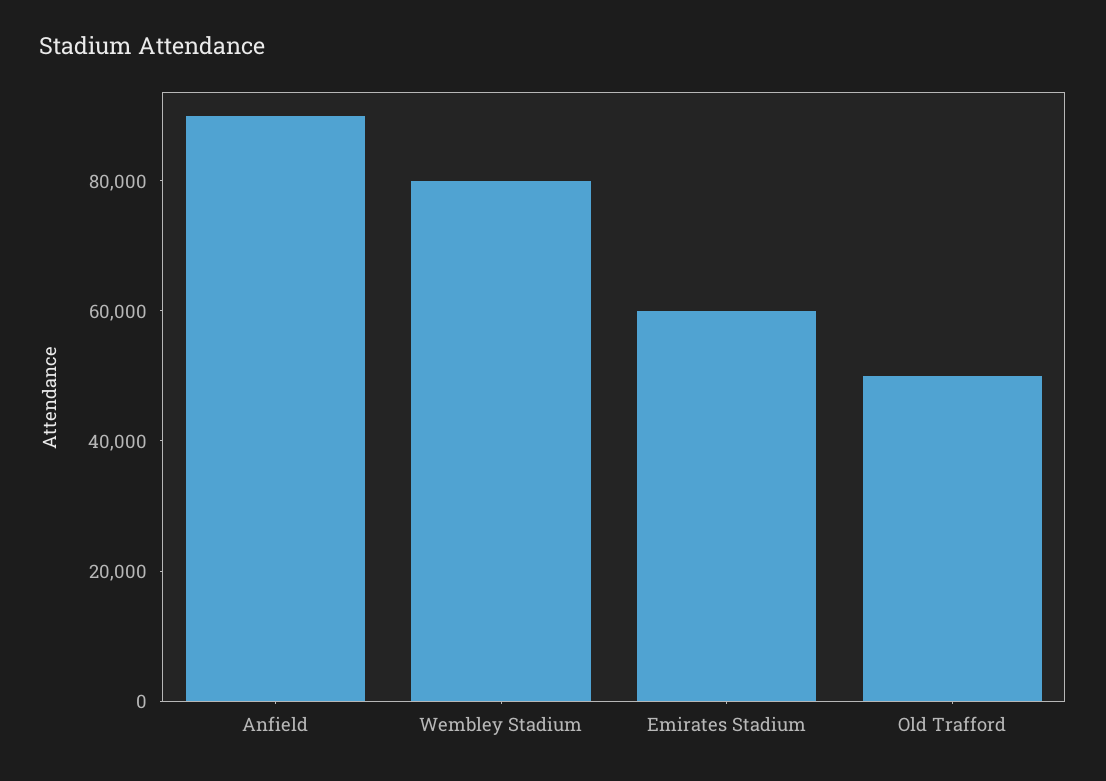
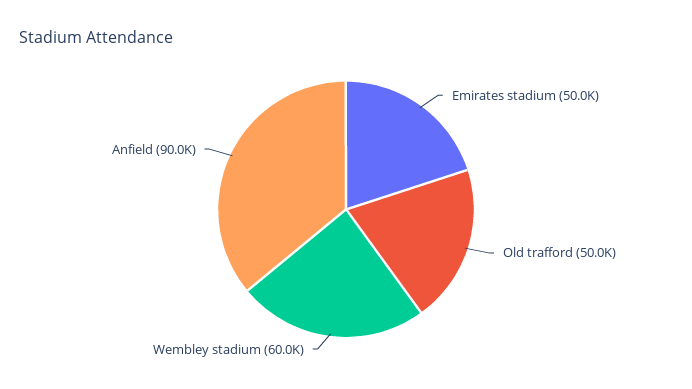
  {
    "Anfield": 90000,
-   "Wembley Stadium": 80000,
+   "Wembley Stadium": 60000,
-   "Emirates Stadium": 60000,
+   "Emirates Stadium": 50000,
    "Old Trafford": 50000
  }

